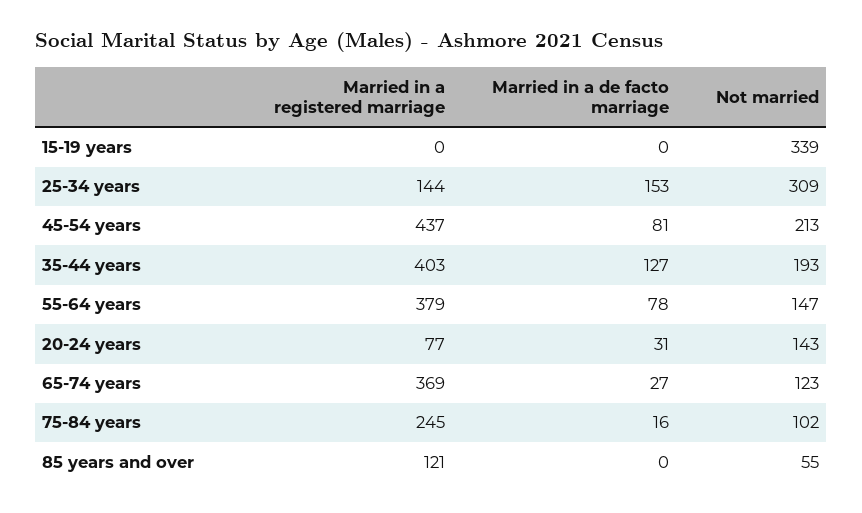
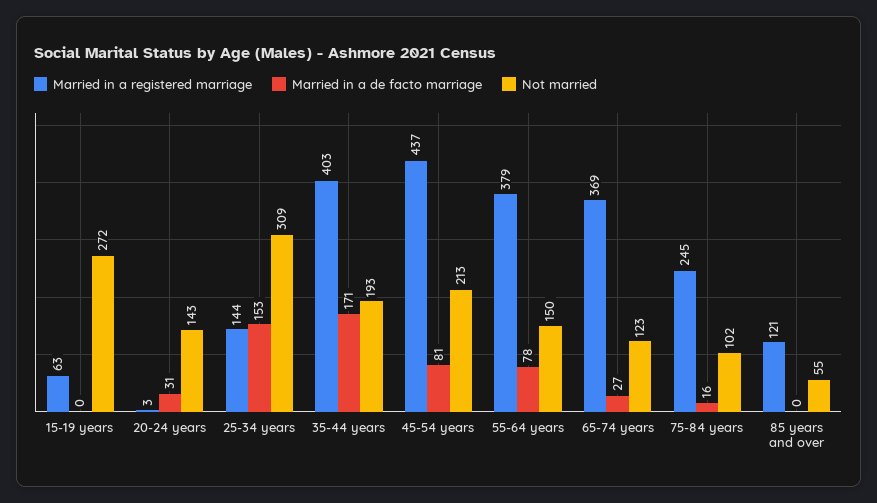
  {
    "Married in a registered marriage": {
-     "15-19 years": 0,
+     "15-19 years": 63,
      "25-34 years": 144,
      "45-54 years": 437,
      "35-44 years": 403,
      "55-64 years": 379,
-     "20-24 years": 77,
+     "20-24 years": 3,
      "65-74 years": 369,
      "75-84 years": 245,
      "85 years and over": 121
    },
    "Married in a de facto marriage": {
      "15-19 years": 0,
      "25-34 years": 153,
      "45-54 years": 81,
-     "35-44 years": 127,
+     "35-44 years": 171,
      "55-64 years": 78,
      "20-24 years": 31,
      "65-74 years": 27,
      "75-84 years": 16,
      "85 years and over": 0
    },
    "Not married": {
-     "15-19 years": 339,
+     "15-19 years": 272,
      "25-34 years": 309,
      "45-54 years": 213,
      "35-44 years": 193,
-     "55-64 years": 147,
+     "55-64 years": 150,
      "20-24 years": 143,
      "65-74 years": 123,
      "75-84 years": 102,
      "85 years and over": 55
    }
  }

